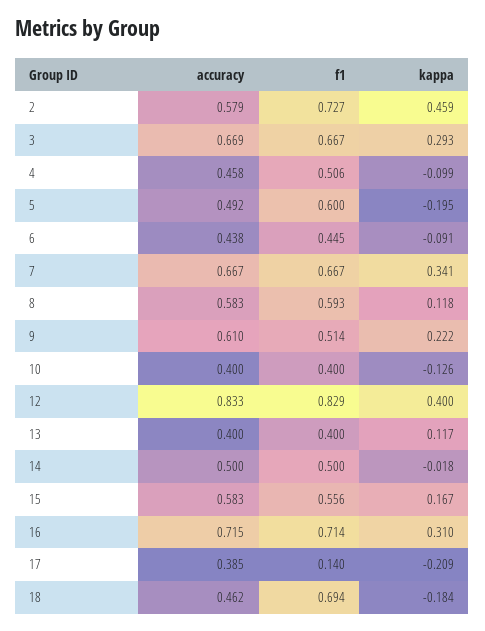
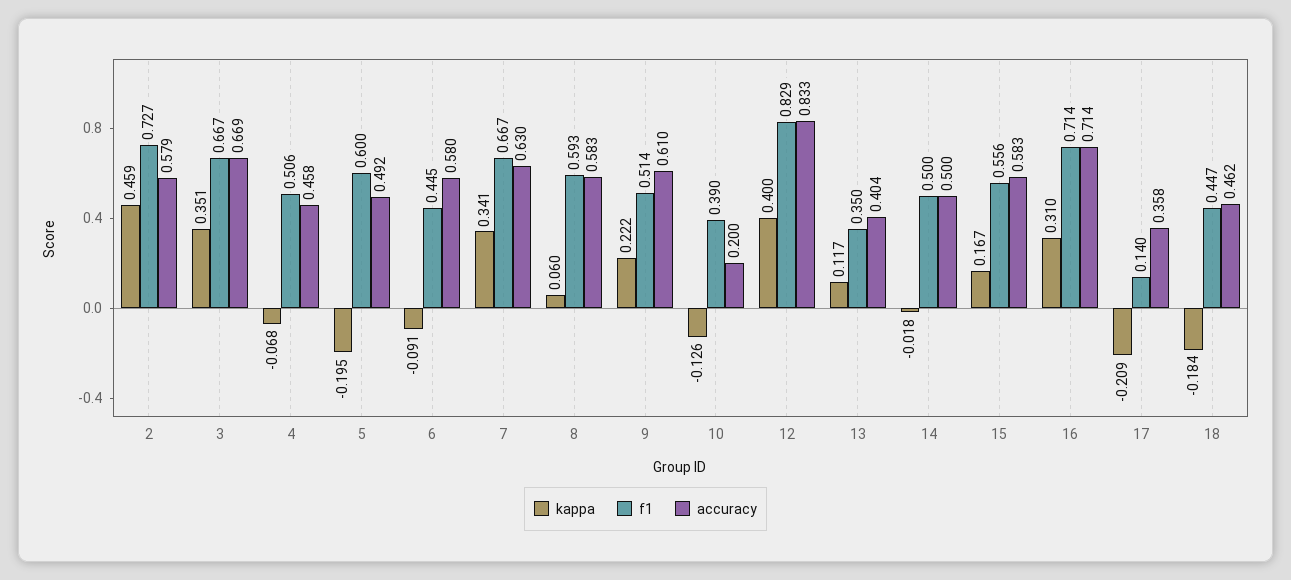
  {
    "accuracy": {
      "2": 0.579,
      "3": 0.669,
      "4": 0.458,
      "5": 0.492,
-     "6": 0.438,
+     "6": 0.58,
-     "7": 0.667,
+     "7": 0.63,
      "8": 0.583,
      "9": 0.61,
-     "10": 0.4,
+     "10": 0.2,
      "12": 0.833,
-     "13": 0.4,
+     "13": 0.404,
      "14": 0.5,
      "15": 0.583,
-     "16": 0.715,
+     "16": 0.714,
-     "17": 0.385,
+     "17": 0.358,
      "18": 0.462
    },
    "f1": {
      "2": 0.727,
      "3": 0.667,
      "4": 0.506,
      "5": 0.6,
      "6": 0.445,
      "7": 0.667,
      "8": 0.593,
      "9": 0.514,
-     "10": 0.4,
+     "10": 0.39,
      "12": 0.829,
-     "13": 0.4,
+     "13": 0.35,
      "14": 0.5,
      "15": 0.556,
      "16": 0.714,
      "17": 0.14,
-     "18": 0.694
+     "18": 0.447
    },
    "kappa": {
      "2": 0.459,
-     "3": 0.293,
+     "3": 0.351,
-     "4": -0.099,
+     "4": -0.068,
      "5": -0.195,
      "6": -0.091,
      "7": 0.341,
-     "8": 0.118,
+     "8": 0.06,
      "9": 0.222,
      "10": -0.126,
      "12": 0.4,
      "13": 0.117,
      "14": -0.018,
      "15": 0.167,
      "16": 0.31,
      "17": -0.209,
      "18": -0.184
    }
  }

